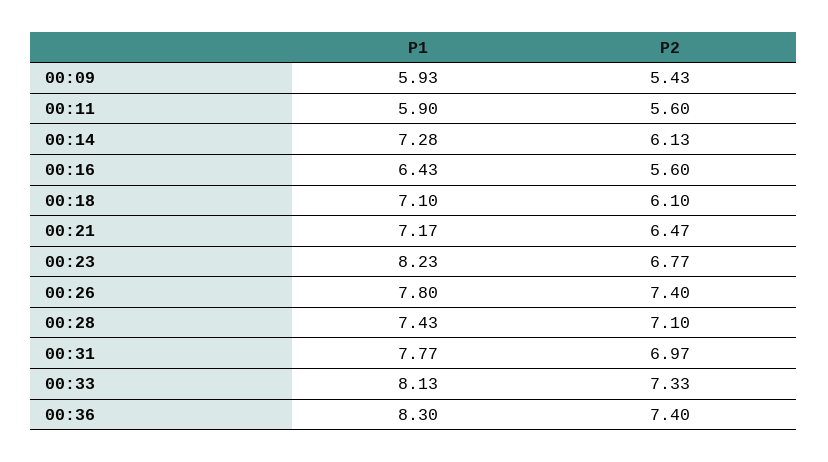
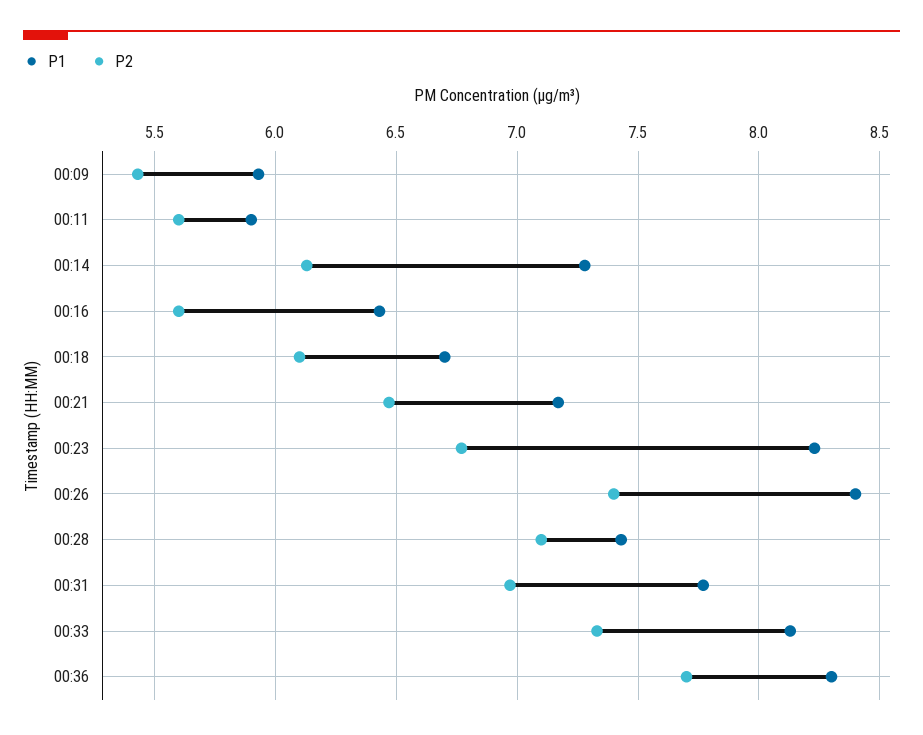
  {
    "P1": {
      "00:09": 5.93,
      "00:11": 5.9,
      "00:14": 7.28,
      "00:16": 6.43,
-     "00:18": 7.1,
+     "00:18": 6.7,
      "00:21": 7.17,
      "00:23": 8.23,
-     "00:26": 7.8,
+     "00:26": 8.4,
      "00:28": 7.43,
      "00:31": 7.77,
      "00:33": 8.13,
      "00:36": 8.3
    },
    "P2": {
      "00:09": 5.43,
      "00:11": 5.6,
      "00:14": 6.13,
      "00:16": 5.6,
      "00:18": 6.1,
      "00:21": 6.47,
      "00:23": 6.77,
      "00:26": 7.4,
      "00:28": 7.1,
      "00:31": 6.97,
      "00:33": 7.33,
-     "00:36": 7.4
+     "00:36": 7.7
    }
  }

